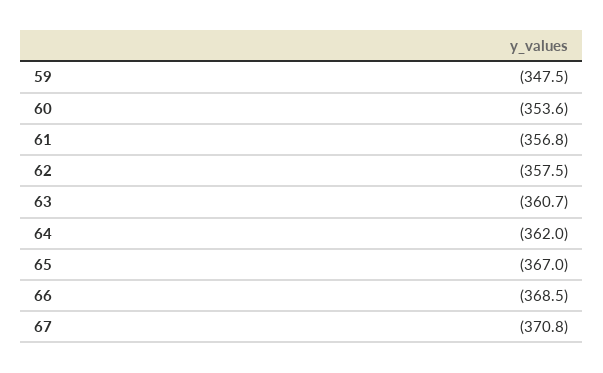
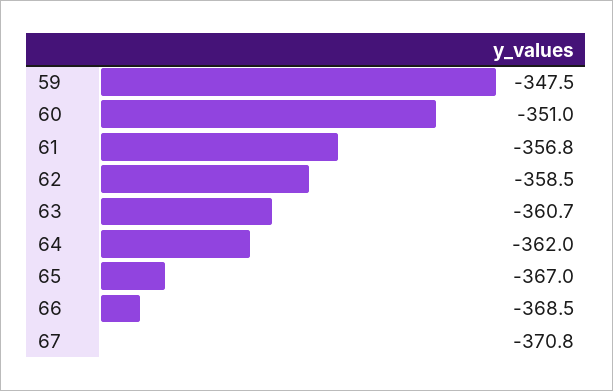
  {
    "59": -347.5,
-   "60": -353.6,
+   "60": -351,
    "61": -356.8,
-   "62": -357.5,
+   "62": -358.5,
    "63": -360.7,
    "64": -362,
    "65": -367,
    "66": -368.5,
    "67": -370.8
  }

